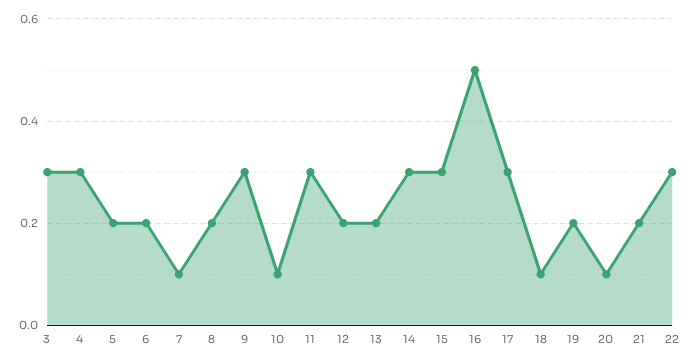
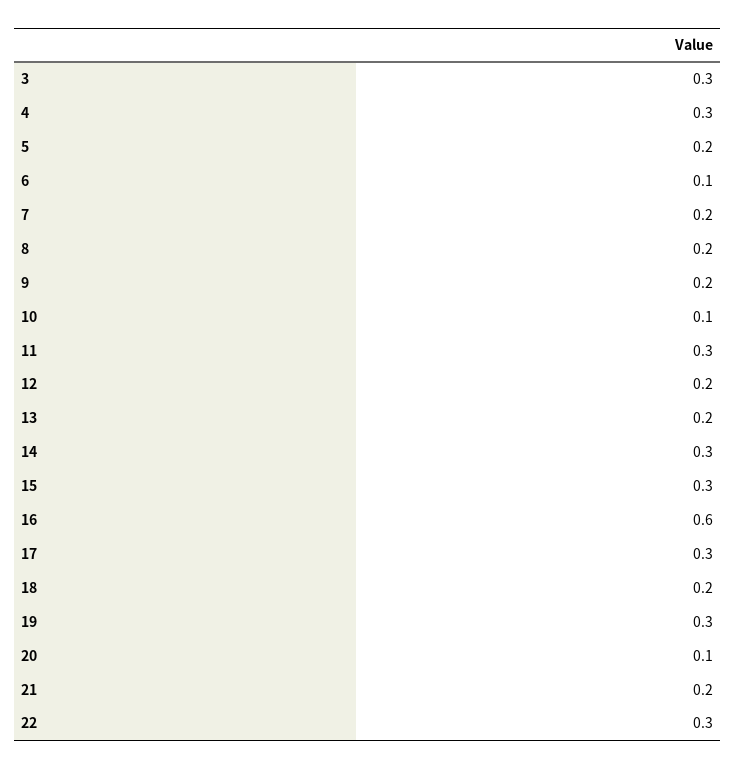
  {
    "3": 0.3,
    "4": 0.3,
    "5": 0.2,
-   "6": 0.2,
+   "6": 0.1,
-   "7": 0.1,
+   "7": 0.2,
    "8": 0.2,
-   "9": 0.3,
+   "9": 0.2,
    "10": 0.1,
    "11": 0.3,
    "12": 0.2,
    "13": 0.2,
    "14": 0.3,
    "15": 0.3,
-   "16": 0.5,
+   "16": 0.6,
    "17": 0.3,
-   "18": 0.1,
+   "18": 0.2,
-   "19": 0.2,
+   "19": 0.3,
    "20": 0.1,
    "21": 0.2,
    "22": 0.3
  }

